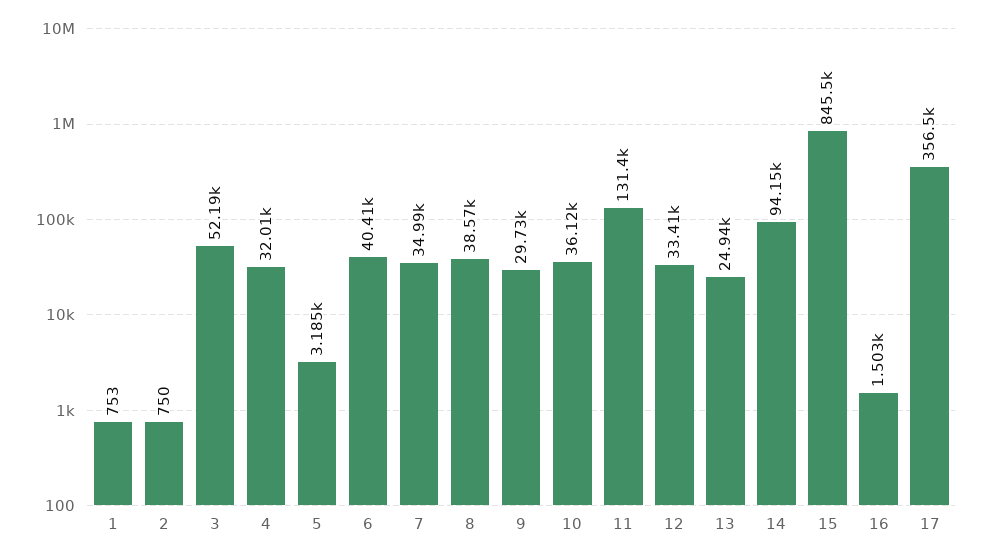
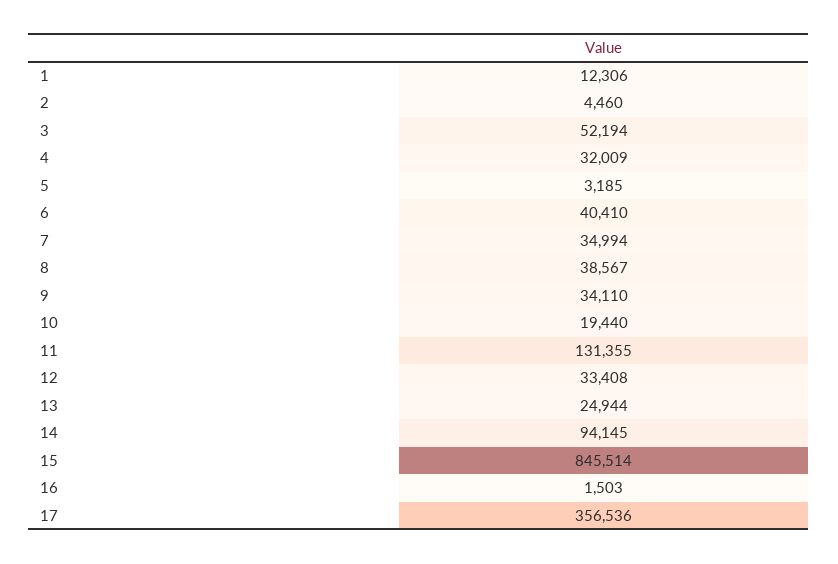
  {
-   "1": 753,
+   "1": 12306,
-   "2": 750,
+   "2": 4460,
    "3": 52194,
    "4": 32009,
    "5": 3185,
    "6": 40410,
    "7": 34994,
    "8": 38567,
-   "9": 29730,
+   "9": 34110,
-   "10": 36120,
+   "10": 19440,
    "11": 131355,
    "12": 33408,
    "13": 24944,
    "14": 94145,
    "15": 845514,
    "16": 1503,
    "17": 356536
  }

